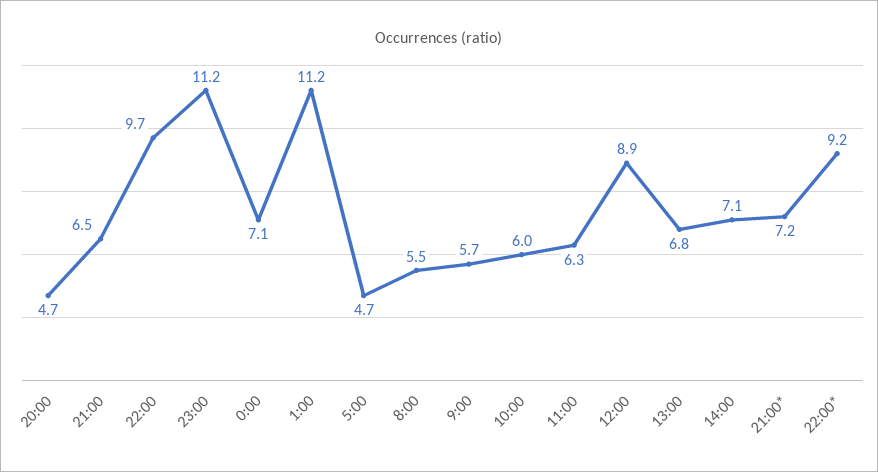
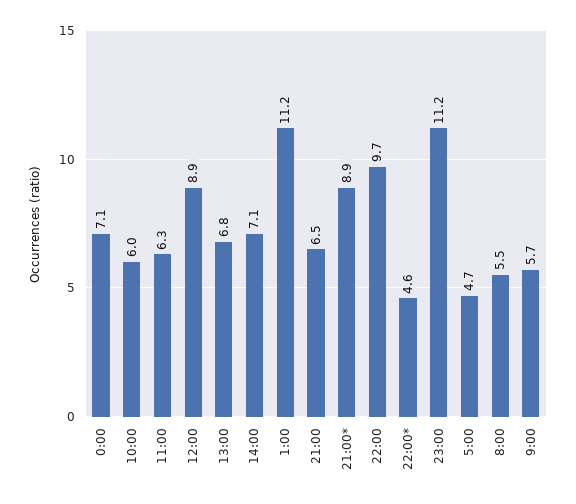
  {
-   "20:00": 4.7,
    "21:00": 6.5,
    "22:00": 9.7,
    "23:00": 11.2,
    "0:00": 7.1,
    "1:00": 11.2,
    "5:00": 4.7,
    "8:00": 5.5,
    "9:00": 5.7,
    "10:00": 6,
    "11:00": 6.3,
    "12:00": 8.9,
    "13:00": 6.8,
    "14:00": 7.1,
-   "21:00*": 7.2,
+   "21:00*": 8.9,
-   "22:00*": 9.2
+   "22:00*": 4.6
  }

